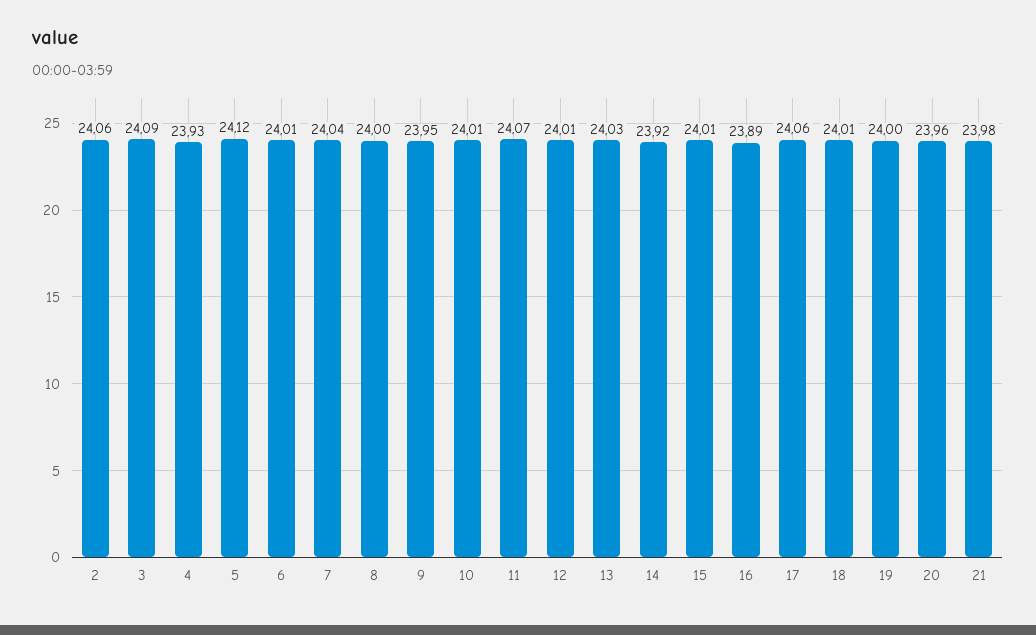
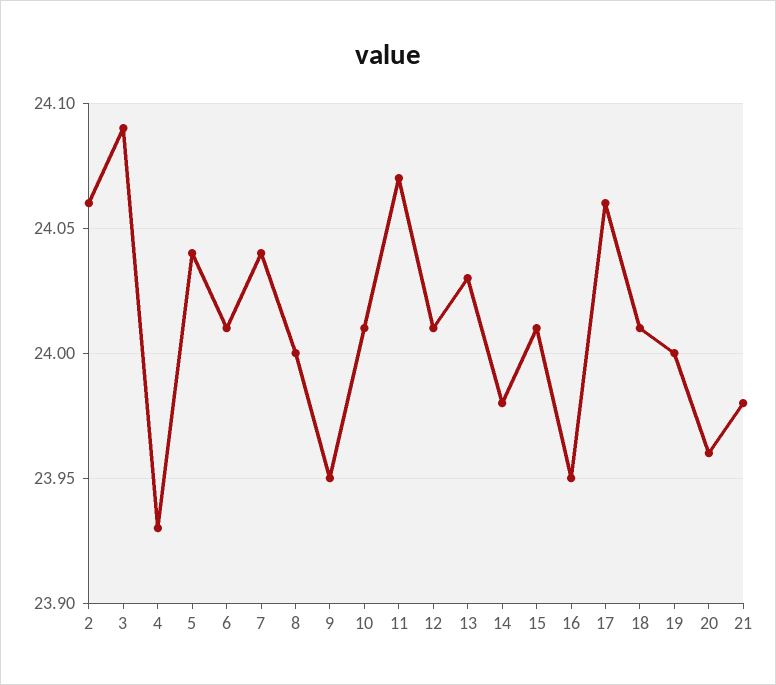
  {
    "2": 24.06,
    "3": 24.09,
    "4": 23.93,
-   "5": 24.12,
+   "5": 24.04,
    "6": 24.01,
    "7": 24.04,
    "8": 24,
    "9": 23.95,
    "10": 24.01,
    "11": 24.07,
    "12": 24.01,
    "13": 24.03,
-   "14": 23.92,
+   "14": 23.98,
    "15": 24.01,
-   "16": 23.89,
+   "16": 23.95,
    "17": 24.06,
    "18": 24.01,
    "19": 24,
    "20": 23.96,
    "21": 23.98
  }

